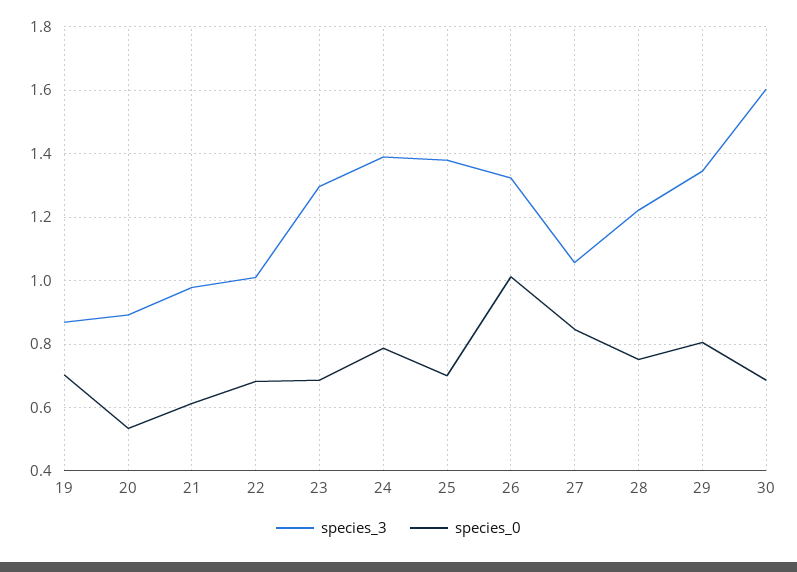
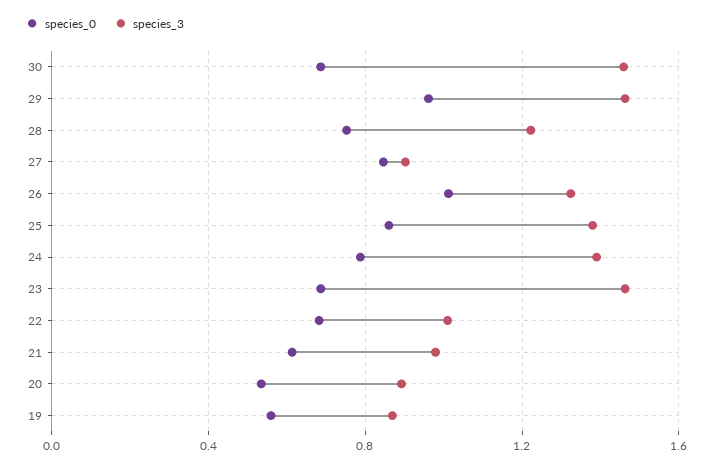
  {
    "species_3": {
      "19": 0.86,
      "20": 0.9,
      "21": 0.98,
      "22": 1.02,
-     "23": 1.3,
+     "23": 1.45,
      "24": 1.4,
      "25": 1.38,
      "26": 1.32,
-     "27": 1.06,
+     "27": 0.9,
      "28": 1.22,
-     "29": 1.34,
+     "29": 1.45,
-     "30": 1.6
+     "30": 1.45
    },
    "species_0": {
-     "19": 0.7,
+     "19": 0.55,
      "20": 0.54,
      "21": 0.62,
      "22": 0.68,
      "23": 0.68,
      "24": 0.78,
-     "25": 0.7,
+     "25": 0.85,
      "26": 1.02,
      "27": 0.84,
      "28": 0.76,
-     "29": 0.8,
+     "29": 0.95,
      "30": 0.68
    }
  }

